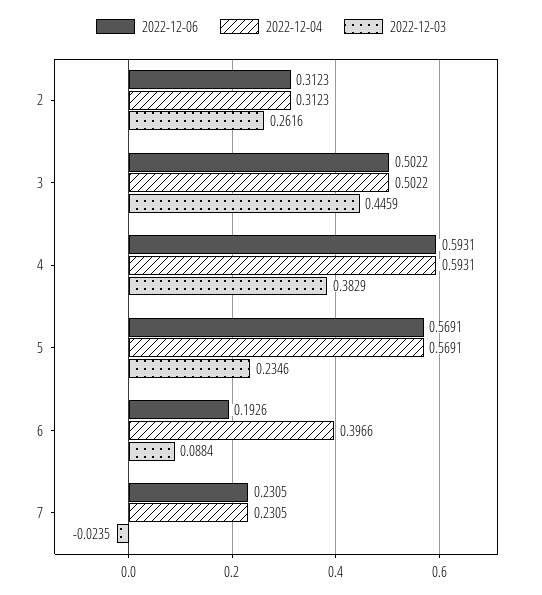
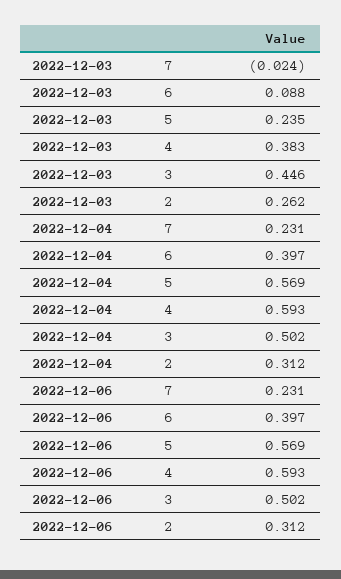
  {
    "2022-12-06": {
      "2": 0.3123,
      "3": 0.5022,
      "4": 0.5931,
      "5": 0.5691,
-     "6": 0.1926,
+     "6": 0.397,
      "7": 0.2305
    },
    "2022-12-04": {
      "2": 0.3123,
      "3": 0.5022,
      "4": 0.5931,
      "5": 0.5691,
      "6": 0.3966,
      "7": 0.2305
    },
    "2022-12-03": {
      "2": 0.2616,
      "3": 0.4459,
      "4": 0.3829,
      "5": 0.2346,
      "6": 0.0884,
      "7": -0.0235
    }
  }

